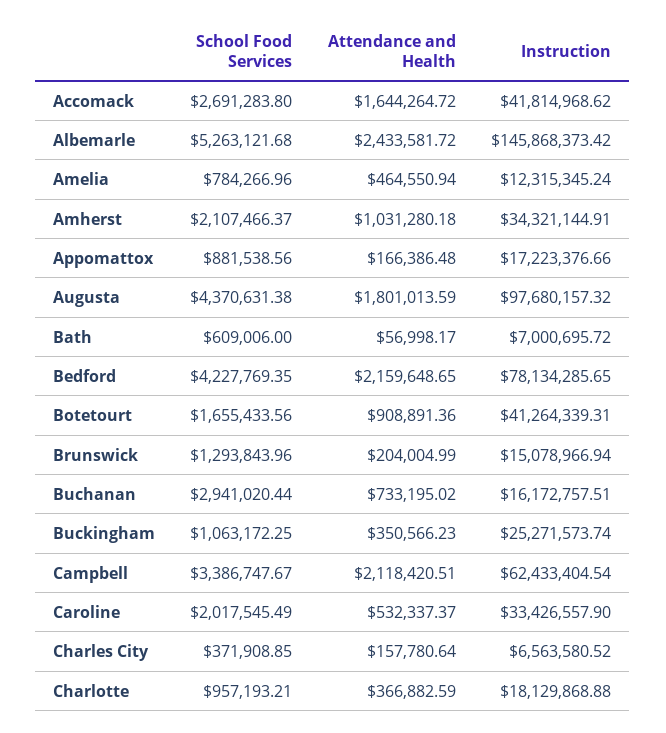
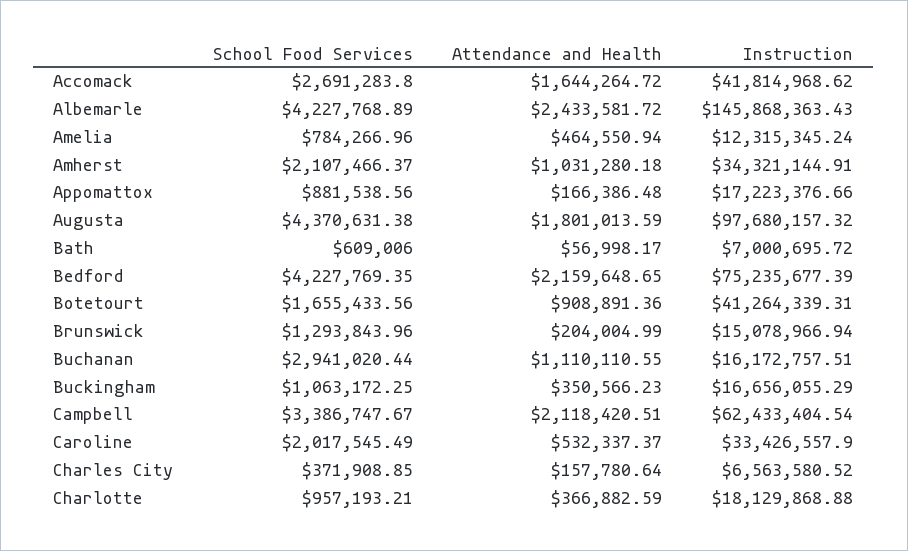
  {
    "School Food Services": {
      "Accomack": 2691283.8,
-     "Albemarle": 5263121.68,
+     "Albemarle": 4227768.89,
      "Amelia": 784266.96,
      "Amherst": 2107466.37,
      "Appomattox": 881538.56,
      "Augusta": 4370631.38,
      "Bath": 609006,
      "Bedford": 4227769.35,
      "Botetourt": 1655433.56,
      "Brunswick": 1293843.96,
      "Buchanan": 2941020.44,
      "Buckingham": 1063172.25,
      "Campbell": 3386747.67,
      "Caroline": 2017545.49,
      "Charles City": 371908.85,
      "Charlotte": 957193.21
    },
    "Attendance and Health": {
      "Accomack": 1644264.72,
      "Albemarle": 2433581.72,
      "Amelia": 464550.94,
      "Amherst": 1031280.18,
      "Appomattox": 166386.48,
      "Augusta": 1801013.59,
      "Bath": 56998.17,
      "Bedford": 2159648.65,
      "Botetourt": 908891.36,
      "Brunswick": 204004.99,
-     "Buchanan": 733195.02,
+     "Buchanan": 1110110.55,
      "Buckingham": 350566.23,
      "Campbell": 2118420.51,
      "Caroline": 532337.37,
      "Charles City": 157780.64,
      "Charlotte": 366882.59
    },
    "Instruction": {
      "Accomack": 41814968.62,
-     "Albemarle": 145868373.42,
+     "Albemarle": 145868363.43,
      "Amelia": 12315345.24,
      "Amherst": 34321144.91,
      "Appomattox": 17223376.66,
      "Augusta": 97680157.32,
      "Bath": 7000695.72,
-     "Bedford": 78134285.65,
+     "Bedford": 75235677.39,
      "Botetourt": 41264339.31,
      "Brunswick": 15078966.94,
      "Buchanan": 16172757.51,
-     "Buckingham": 25271573.74,
+     "Buckingham": 16656055.29,
      "Campbell": 62433404.54,
      "Caroline": 33426557.9,
      "Charles City": 6563580.52,
      "Charlotte": 18129868.88
    }
  }

